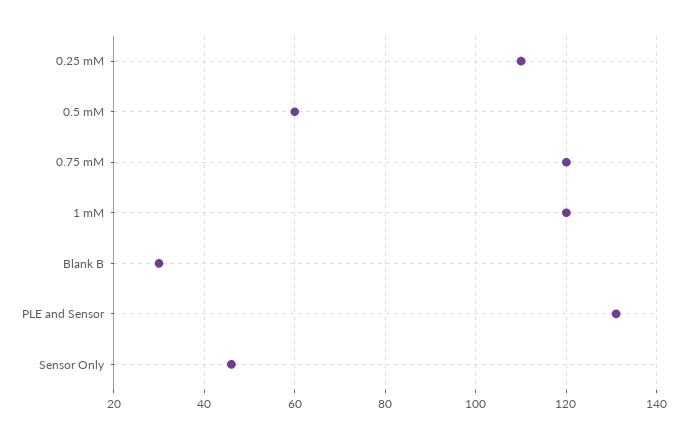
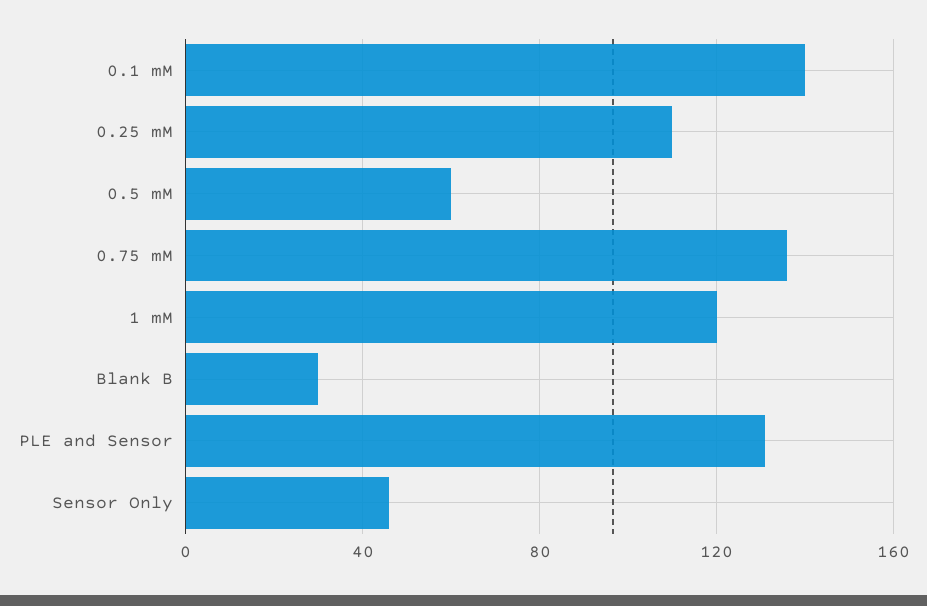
  {
    "0.25 mM": 110,
    "0.5 mM": 60,
-   "0.75 mM": 120,
+   "0.75 mM": 135,
    "1 mM": 120,
    "Blank B": 30,
    "PLE and Sensor": 130,
-   "Sensor Only": 45
+   "Sensor Only": 45,
+   "0.1 mM": 140
  }

